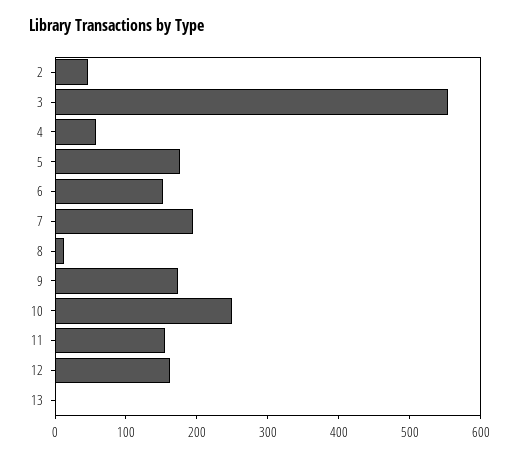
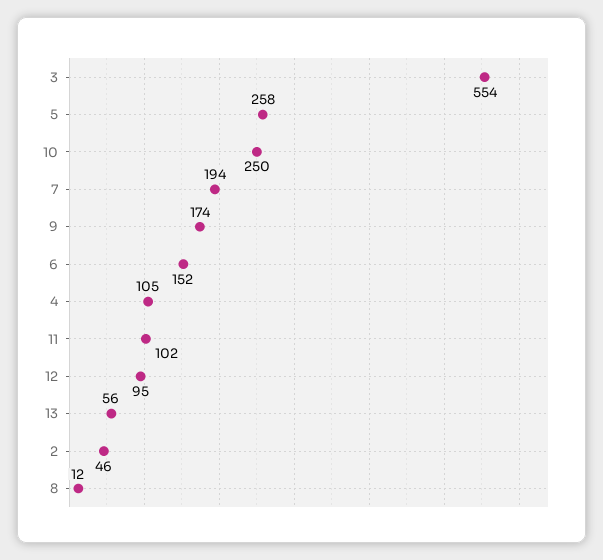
  {
    "2": 46,
    "3": 554,
-   "4": 60,
+   "4": 105,
-   "5": 180,
+   "5": 258,
    "6": 152,
    "7": 194,
    "8": 12,
    "9": 174,
    "10": 250,
-   "11": 160,
+   "11": 102,
-   "12": 160,
+   "12": 95,
-   "13": 0
+   "13": 56
  }

